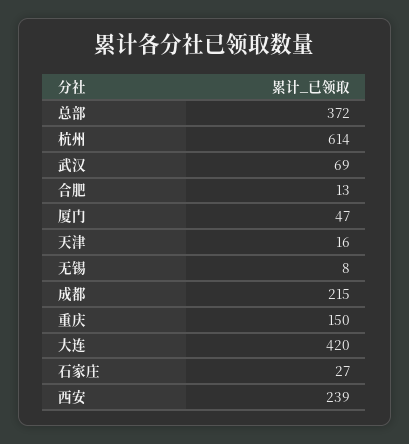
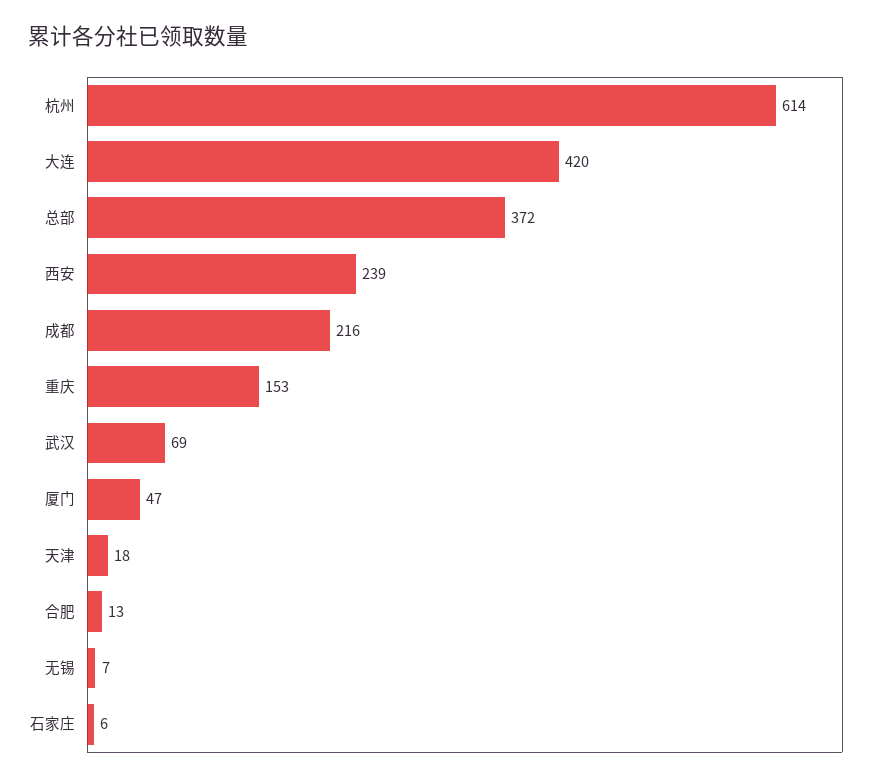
  {
    "总部": 372,
    "杭州": 614,
    "武汉": 69,
    "合肥": 13,
    "厦门": 47,
-   "天津": 16,
+   "天津": 18,
-   "无锡": 8,
+   "无锡": 7,
-   "成都": 215,
+   "成都": 216,
-   "重庆": 150,
+   "重庆": 153,
    "大连": 420,
-   "石家庄": 27,
+   "石家庄": 6,
    "西安": 239
  }

